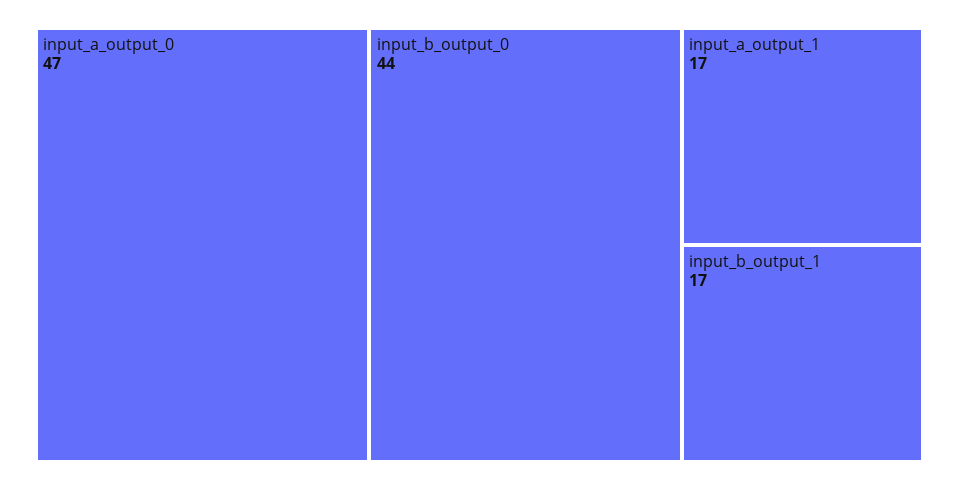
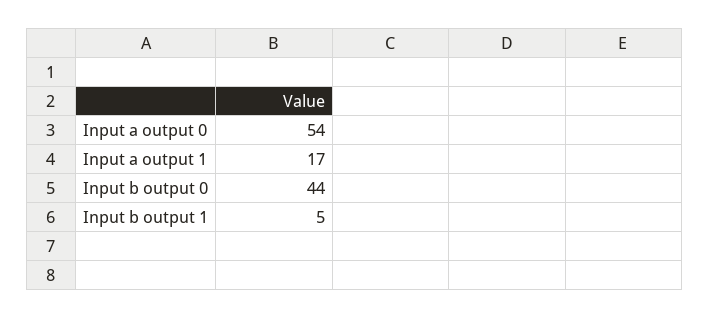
  {
-   "input_a_output_0": 47,
+   "input_a_output_0": 54,
    "input_b_output_0": 44,
    "input_a_output_1": 17,
-   "input_b_output_1": 17
+   "input_b_output_1": 5
  }

